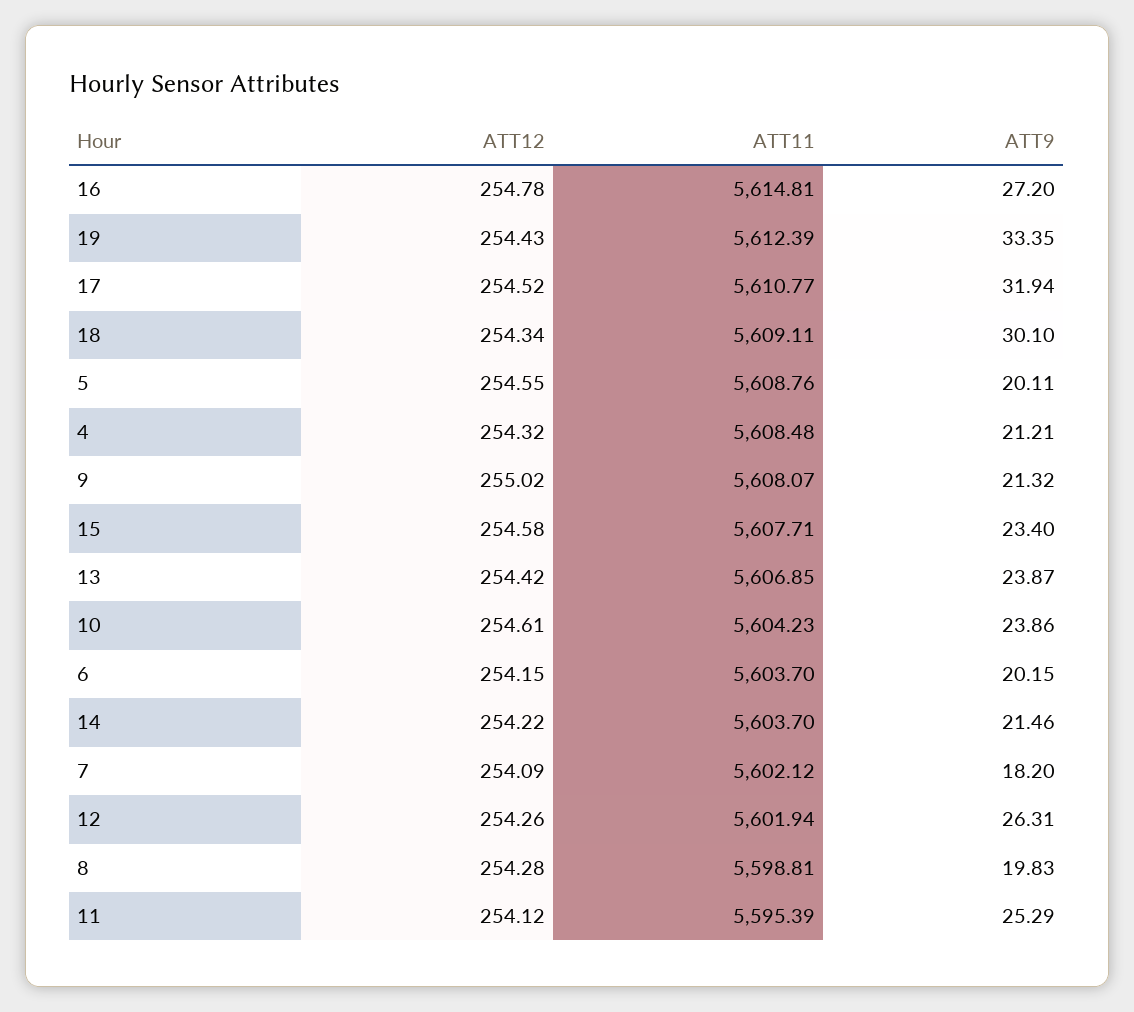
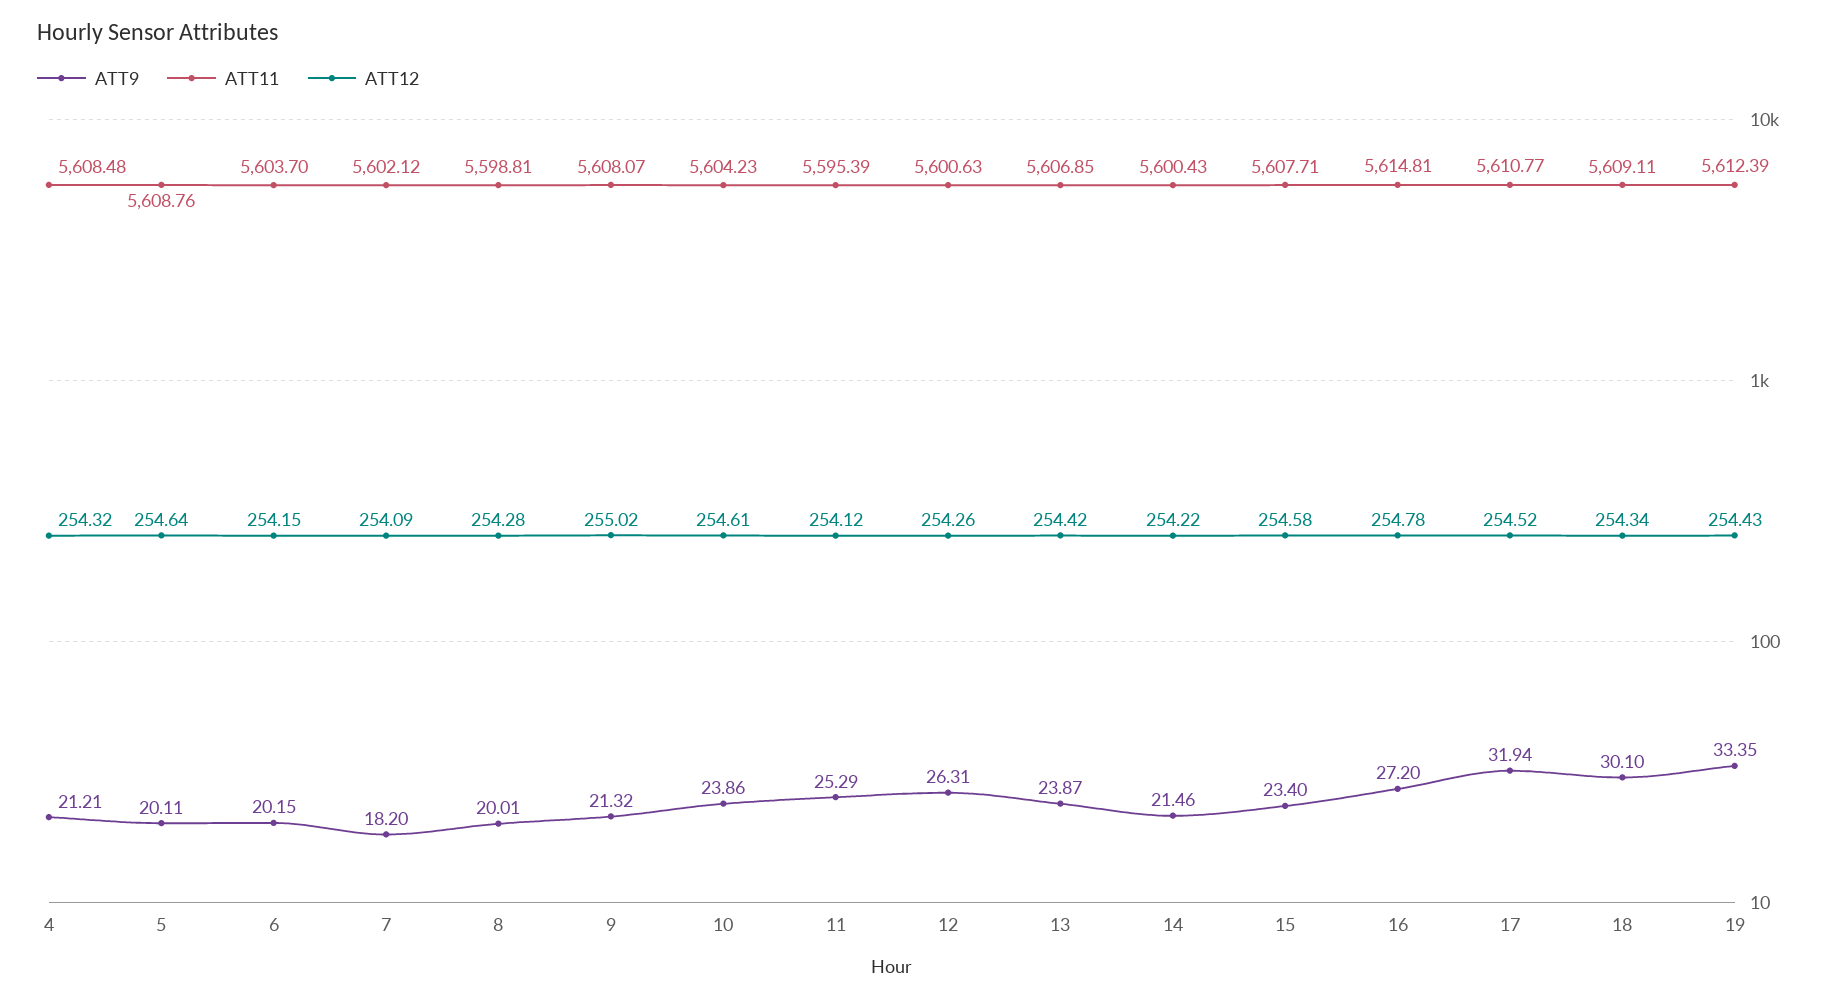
  {
    "ATT12": {
      "16": 254.78,
      "19": 254.43,
      "17": 254.52,
      "18": 254.34,
-     "5": 254.55,
+     "5": 254.64,
      "4": 254.32,
      "9": 255.02,
      "15": 254.58,
      "13": 254.42,
      "10": 254.61,
      "6": 254.15,
      "14": 254.22,
      "7": 254.09,
      "12": 254.26,
      "8": 254.28,
      "11": 254.12
    },
    "ATT11": {
      "16": 5614.81,
      "19": 5612.39,
      "17": 5610.77,
      "18": 5609.11,
      "5": 5608.76,
      "4": 5608.48,
      "9": 5608.07,
      "15": 5607.71,
      "13": 5606.85,
      "10": 5604.23,
      "6": 5603.7,
-     "14": 5603.7,
+     "14": 5600.43,
      "7": 5602.12,
-     "12": 5601.94,
+     "12": 5600.63,
      "8": 5598.81,
      "11": 5595.39
    },
    "ATT9": {
      "16": 27.2,
      "19": 33.35,
      "17": 31.94,
      "18": 30.1,
      "5": 20.11,
      "4": 21.21,
      "9": 21.32,
      "15": 23.4,
      "13": 23.87,
      "10": 23.86,
      "6": 20.15,
      "14": 21.46,
      "7": 18.2,
      "12": 26.31,
-     "8": 19.83,
+     "8": 20.01,
      "11": 25.29
    }
  }

